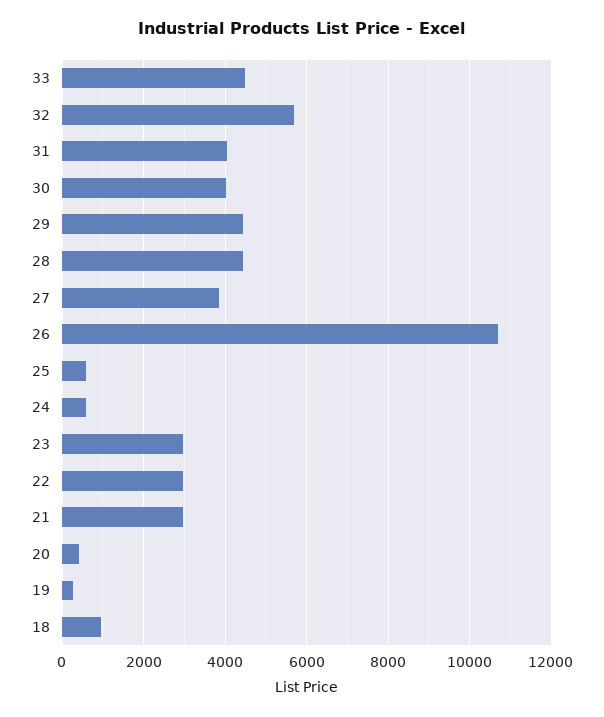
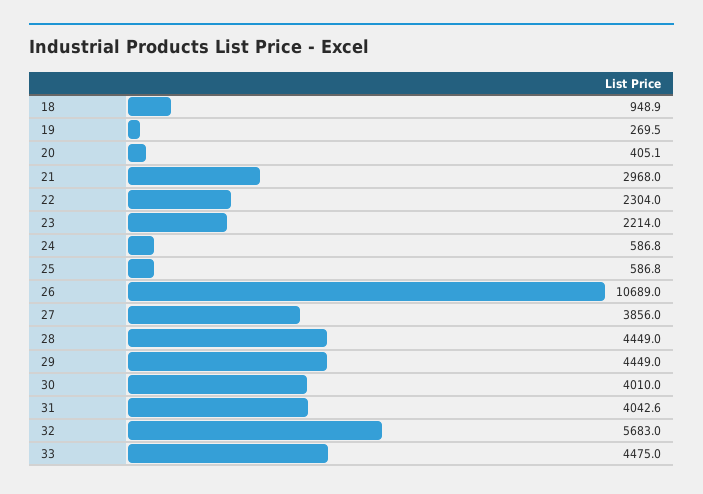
  {
    "33": 4475,
    "32": 5683,
    "31": 4042.6,
    "30": 4010,
    "29": 4449,
    "28": 4449,
    "27": 3856,
    "26": 10689,
    "25": 586.8,
    "24": 586.8,
-   "23": 3000,
+   "23": 2214,
-   "22": 3000,
+   "22": 2304,
    "21": 2968,
    "20": 405.1,
    "19": 269.5,
    "18": 948.9
  }

